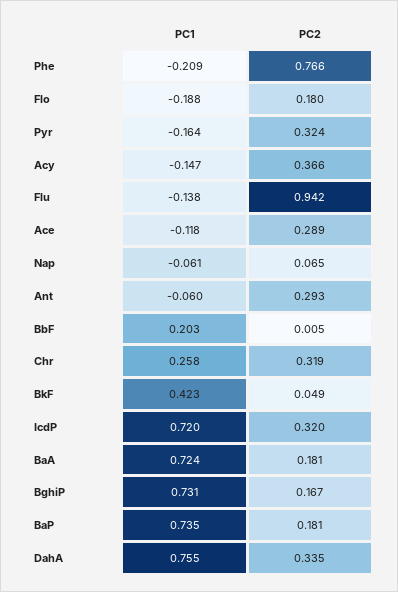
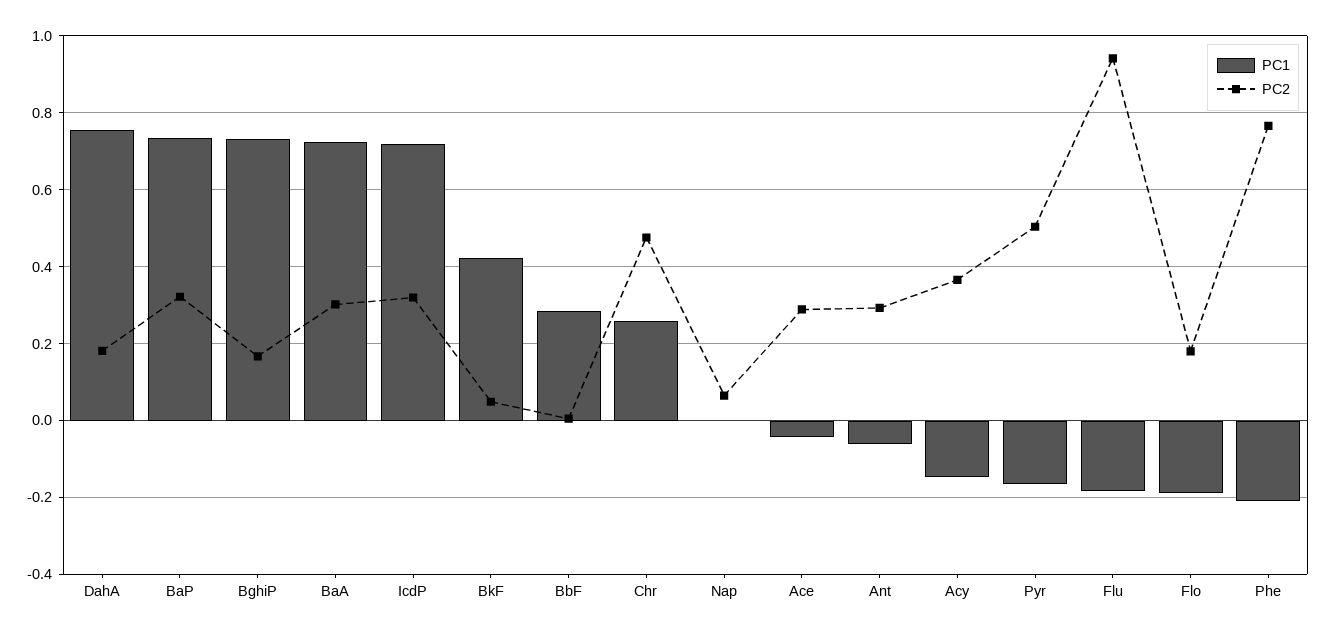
  {
    "PC1": {
      "Phe": -0.209,
      "Flo": -0.188,
      "Pyr": -0.164,
      "Acy": -0.147,
-     "Flu": -0.138,
+     "Flu": -0.18,
-     "Ace": -0.118,
+     "Ace": -0.04,
-     "Nap": -0.061,
+     "Nap": 0,
      "Ant": -0.06,
-     "BbF": 0.203,
+     "BbF": 0.28,
      "Chr": 0.258,
      "BkF": 0.423,
      "IcdP": 0.72,
      "BaA": 0.724,
      "BghiP": 0.731,
      "BaP": 0.735,
      "DahA": 0.755
    },
    "PC2": {
      "Phe": 0.766,
      "Flo": 0.18,
-     "Pyr": 0.324,
+     "Pyr": 0.5,
      "Acy": 0.366,
      "Flu": 0.942,
      "Ace": 0.289,
      "Nap": 0.065,
      "Ant": 0.293,
      "BbF": 0.005,
-     "Chr": 0.319,
+     "Chr": 0.48,
      "BkF": 0.049,
      "IcdP": 0.32,
-     "BaA": 0.181,
+     "BaA": 0.3,
      "BghiP": 0.167,
-     "BaP": 0.181,
+     "BaP": 0.32,
-     "DahA": 0.335
+     "DahA": 0.18
    }
  }

